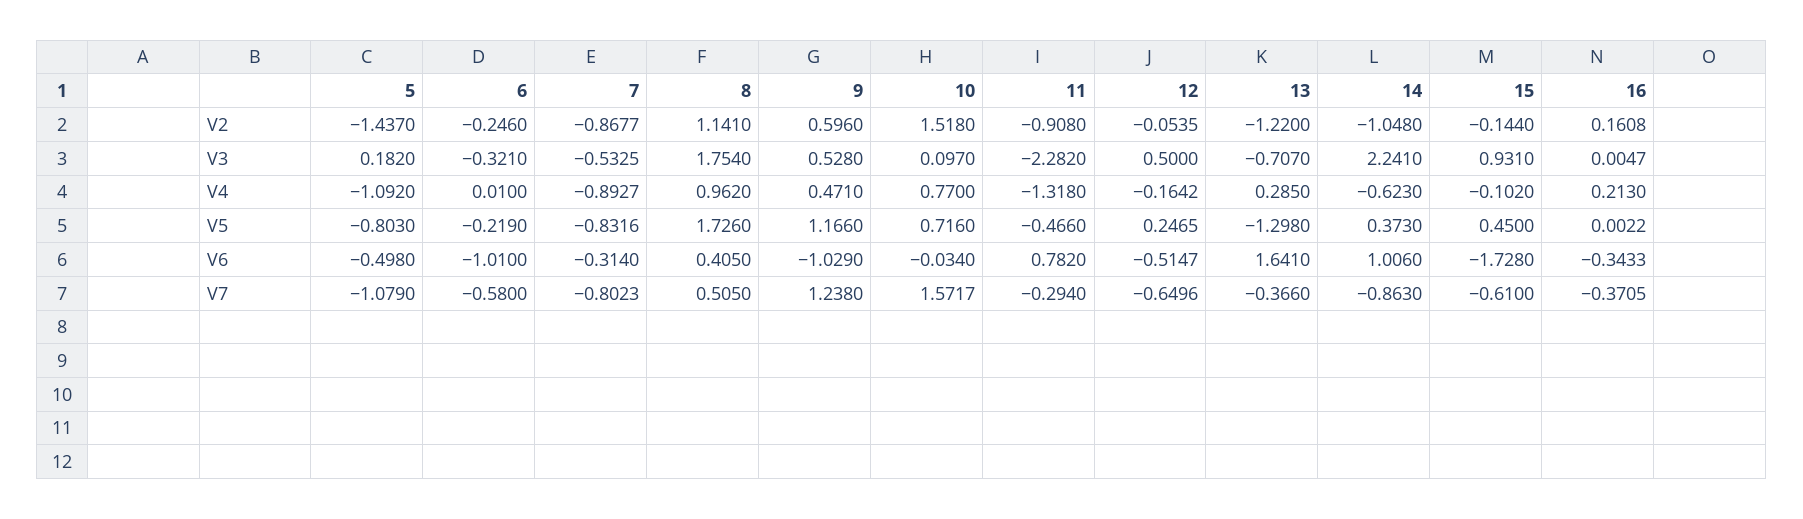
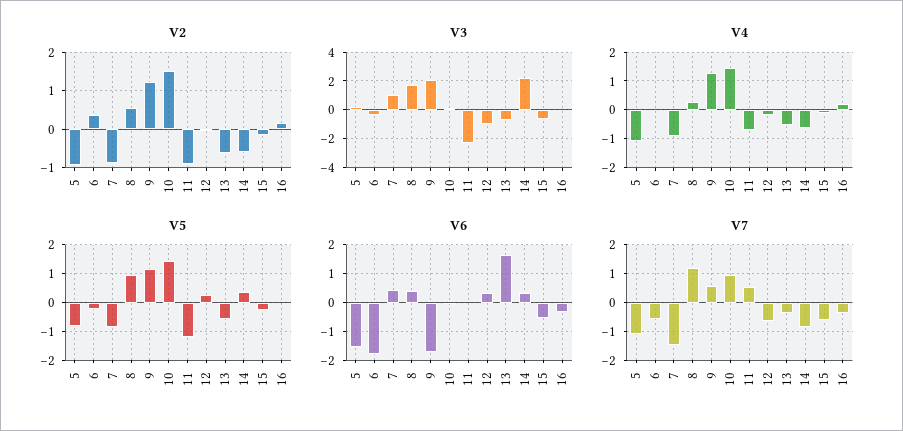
  {
    "V2": {
-     "5": -1.437,
+     "5": -1,
-     "6": -0.246,
+     "6": 0.4,
      "7": -0.8677,
-     "8": 1.141,
+     "8": 0.6,
-     "9": 0.596,
+     "9": 1.2,
      "10": 1.518,
      "11": -0.908,
      "12": -0.0535,
-     "13": -1.22,
+     "13": -0.6,
-     "14": -1.048,
+     "14": -0.6,
      "15": -0.144,
      "16": 0.1608
    },
    "V3": {
      "5": 0.182,
      "6": -0.321,
-     "7": -0.5325,
+     "7": 1,
      "8": 1.754,
-     "9": 0.528,
+     "9": 2,
      "10": 0.097,
      "11": -2.282,
-     "12": 0.5,
+     "12": -1,
      "13": -0.707,
      "14": 2.241,
-     "15": 0.931,
+     "15": -0.5,
      "16": 0.0047
    },
    "V4": {
      "5": -1.092,
      "6": 0.01,
      "7": -0.8927,
-     "8": 0.962,
+     "8": 0.25,
-     "9": 0.471,
+     "9": 1.25,
-     "10": 0.77,
+     "10": 1.5,
-     "11": -1.318,
+     "11": -0.75,
      "12": -0.1642,
-     "13": 0.285,
+     "13": -0.5,
      "14": -0.623,
      "15": -0.102,
      "16": 0.213
    },
    "V5": {
      "5": -0.803,
      "6": -0.219,
      "7": -0.8316,
-     "8": 1.726,
+     "8": 1,
      "9": 1.166,
-     "10": 0.716,
+     "10": 1.5,
-     "11": -0.466,
+     "11": -1.25,
      "12": 0.2465,
-     "13": -1.298,
+     "13": -0.5,
      "14": 0.373,
-     "15": 0.45,
+     "15": -0.25,
      "16": 0.0022
    },
    "V6": {
-     "5": -0.498,
+     "5": -1.5,
-     "6": -1.01,
+     "6": -1.75,
-     "7": -0.314,
+     "7": 0.5,
      "8": 0.405,
-     "9": -1.029,
+     "9": -1.75,
      "10": -0.034,
-     "11": 0.782,
+     "11": 0,
-     "12": -0.5147,
+     "12": 0.25,
      "13": 1.641,
-     "14": 1.006,
+     "14": 0.25,
-     "15": -1.728,
+     "15": -0.5,
      "16": -0.3433
    },
    "V7": {
      "5": -1.079,
      "6": -0.58,
-     "7": -0.8023,
+     "7": -1.5,
-     "8": 0.505,
+     "8": 1.25,
-     "9": 1.238,
+     "9": 0.5,
-     "10": 1.5717,
+     "10": 1,
-     "11": -0.294,
+     "11": 0.5,
      "12": -0.6496,
      "13": -0.366,
      "14": -0.863,
      "15": -0.61,
      "16": -0.3705
    }
  }

